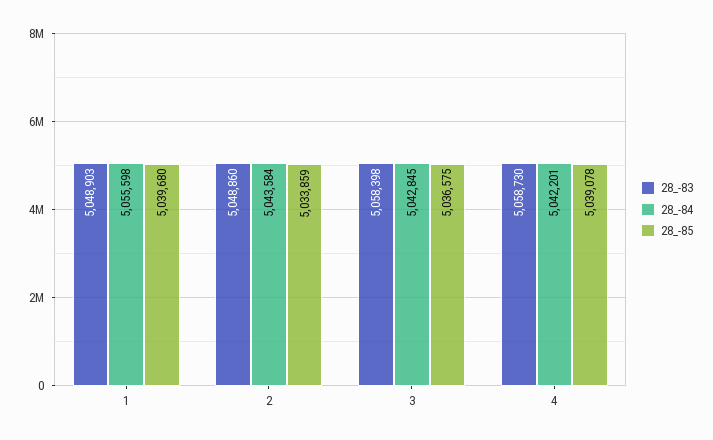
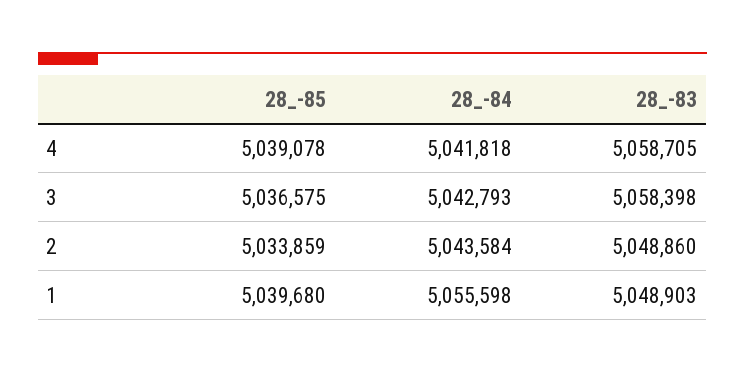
  {
    "28_-83": {
      "1": 5048903,
      "2": 5048860,
      "3": 5058398,
-     "4": 5058730
+     "4": 5058705
    },
    "28_-84": {
      "1": 5055598,
      "2": 5043584,
-     "3": 5042845,
+     "3": 5042793,
-     "4": 5042201
+     "4": 5041818
    },
    "28_-85": {
      "1": 5039680,
      "2": 5033859,
      "3": 5036575,
      "4": 5039078
    }
  }

